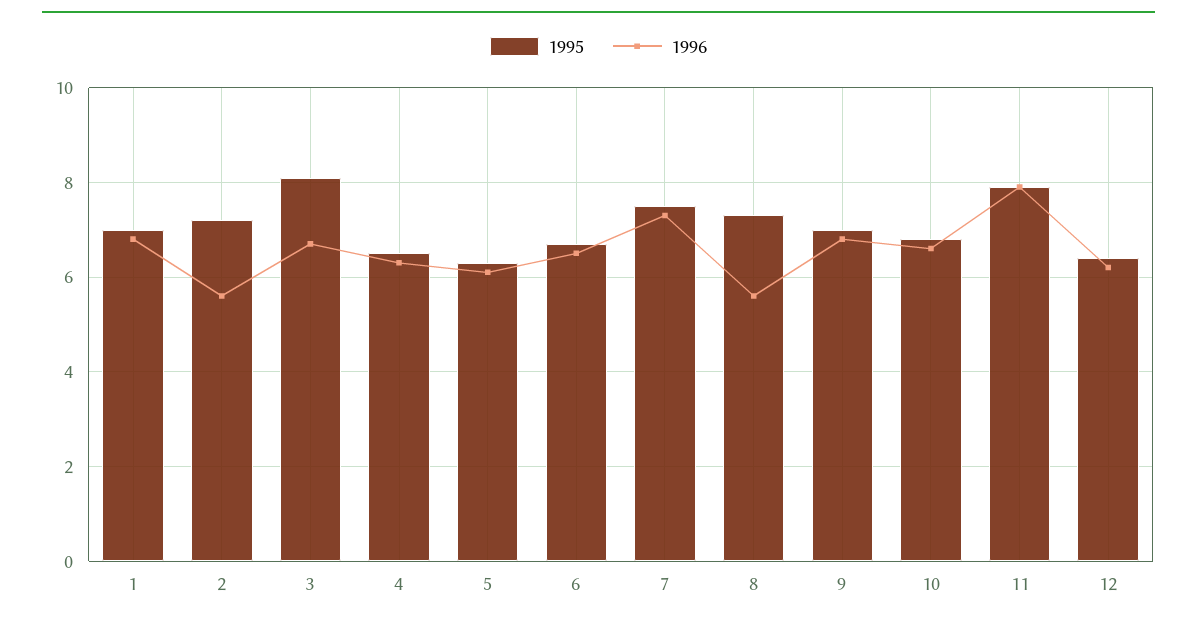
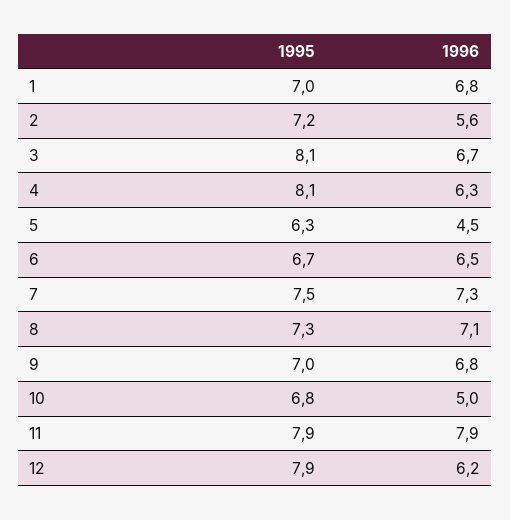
  {
    "1995": {
      "1": 7,
      "2": 7.2,
      "3": 8.1,
-     "4": 6.5,
+     "4": 8.1,
      "5": 6.3,
      "6": 6.7,
      "7": 7.5,
      "8": 7.3,
      "9": 7,
      "10": 6.8,
      "11": 7.9,
-     "12": 6.5
+     "12": 7.9
    },
    "1996": {
      "1": 6.8,
      "2": 5.6,
      "3": 6.7,
      "4": 6.3,
-     "5": 6,
+     "5": 4.5,
      "6": 6.5,
      "7": 7.3,
-     "8": 5.5,
+     "8": 7.1,
      "9": 6.8,
-     "10": 6.5,
+     "10": 5,
      "11": 7.9,
      "12": 6.2
    }
  }

